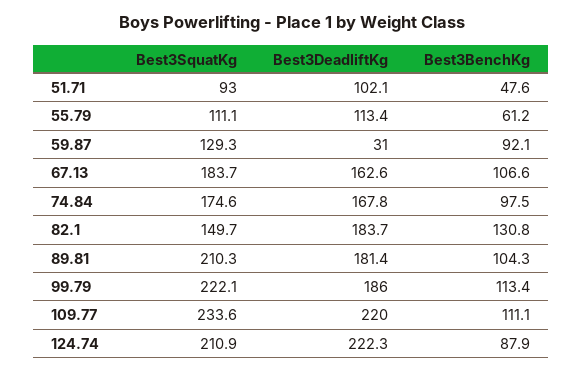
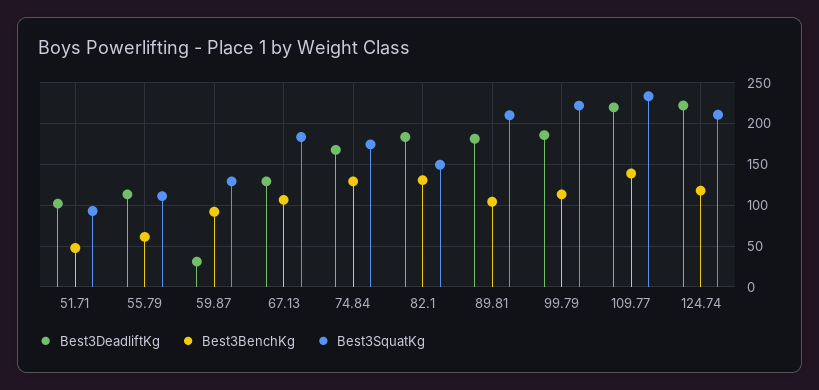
  {
    "Best3SquatKg": {
      "51.71": 93,
      "55.79": 111.1,
      "59.87": 129.3,
      "67.13": 183.7,
      "74.84": 174.6,
      "82.1": 149.7,
      "89.81": 210.3,
      "99.79": 222.1,
      "109.77": 233.6,
      "124.74": 210.9
    },
    "Best3DeadliftKg": {
      "51.71": 102.1,
      "55.79": 113.4,
      "59.87": 31,
-     "67.13": 162.6,
+     "67.13": 130,
      "74.84": 167.8,
      "82.1": 183.7,
      "89.81": 181.4,
      "99.79": 186,
      "109.77": 220,
      "124.74": 222.3
    },
    "Best3BenchKg": {
      "51.71": 47.6,
      "55.79": 61.2,
      "59.87": 92.1,
      "67.13": 106.6,
-     "74.84": 97.5,
+     "74.84": 130,
      "82.1": 130.8,
      "89.81": 104.3,
      "99.79": 113.4,
-     "109.77": 111.1,
+     "109.77": 140,
-     "124.74": 87.9
+     "124.74": 120
    }
  }

